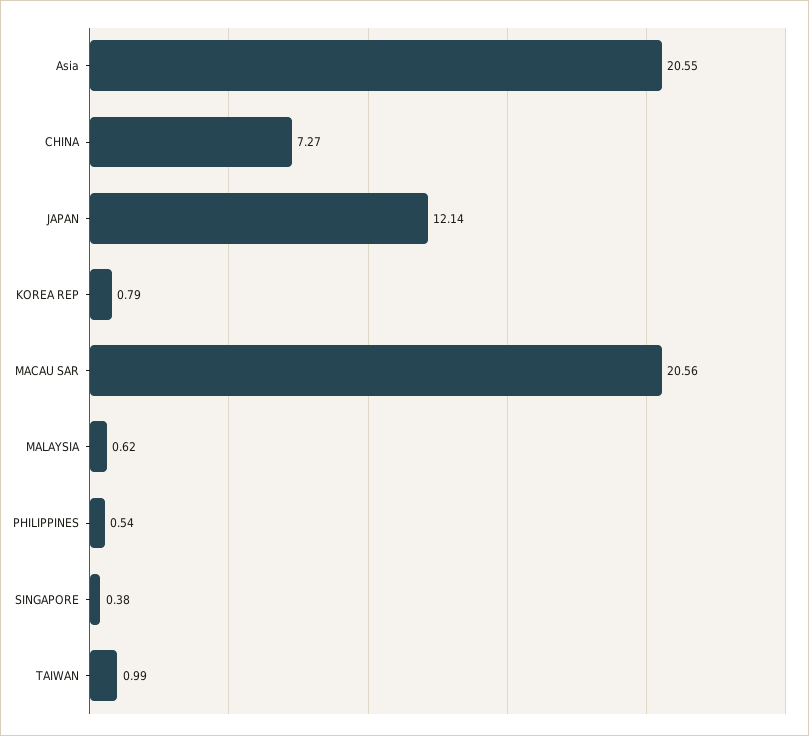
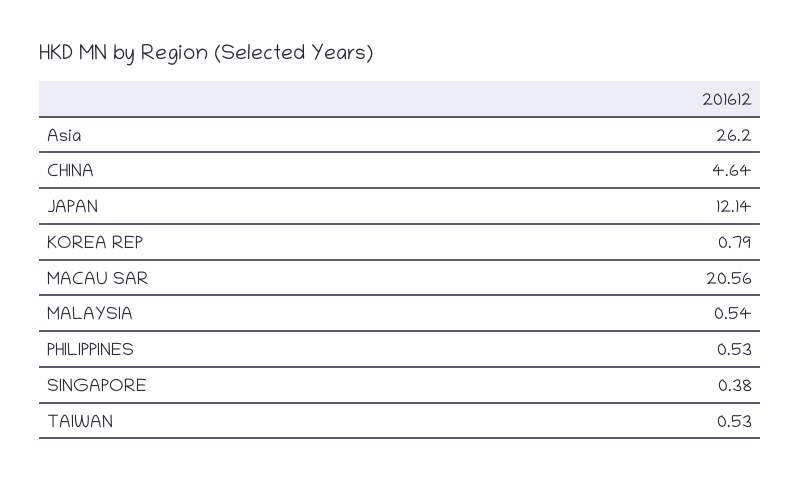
  {
-   "Asia": 20.55,
+   "Asia": 26.2,
-   "CHINA": 7.27,
+   "CHINA": 4.64,
    "JAPAN": 12.14,
    "KOREA REP": 0.79,
    "MACAU SAR": 20.56,
-   "MALAYSIA": 0.62,
+   "MALAYSIA": 0.54,
-   "PHILIPPINES": 0.54,
+   "PHILIPPINES": 0.53,
    "SINGAPORE": 0.38,
-   "TAIWAN": 0.99
+   "TAIWAN": 0.53
  }

